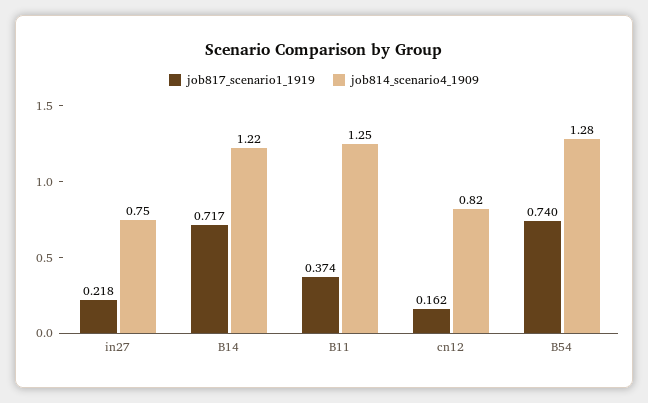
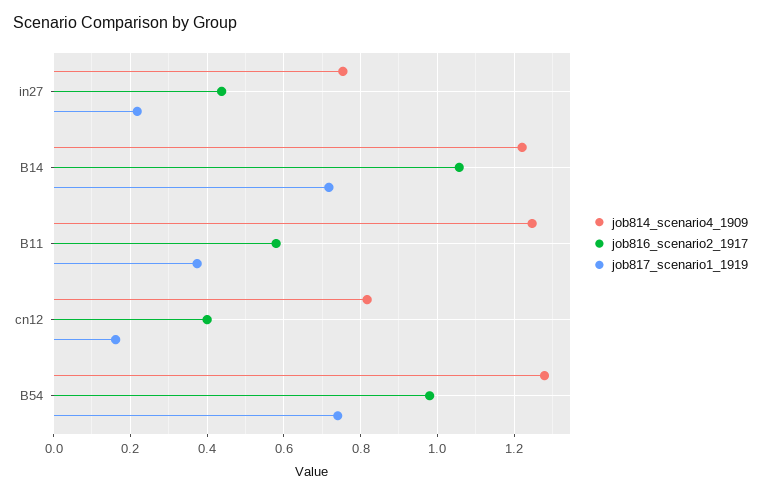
  {
    "job817_scenario1_1919": {
      "in27": 0.218,
      "B14": 0.717,
      "B11": 0.374,
      "cn12": 0.162,
      "B54": 0.74
    },
    "job814_scenario4_1909": {
      "in27": 0.75,
      "B14": 1.22,
      "B11": 1.25,
      "cn12": 0.82,
      "B54": 1.28
-   }
+   },
+   "job816_scenario2_1917": {
+     "in27": 0.44,
+     "B14": 1.06,
+     "B11": 0.58,
+     "cn12": 0.4,
+     "B54": 0.98
+   }
  }

